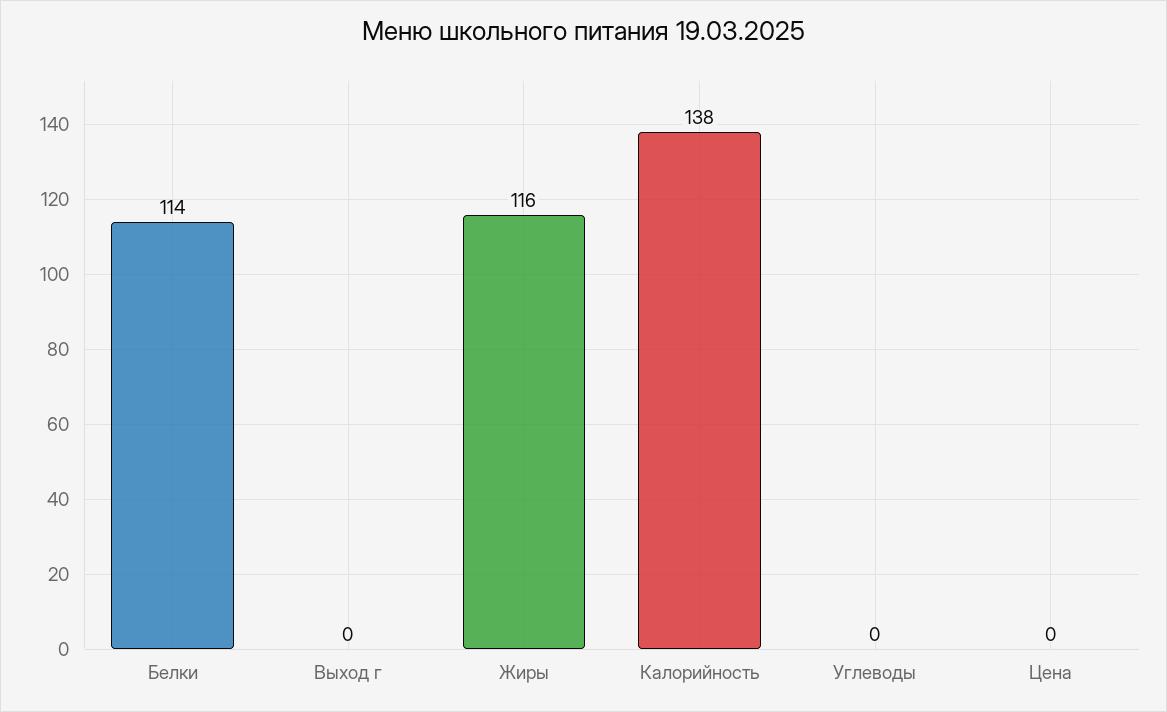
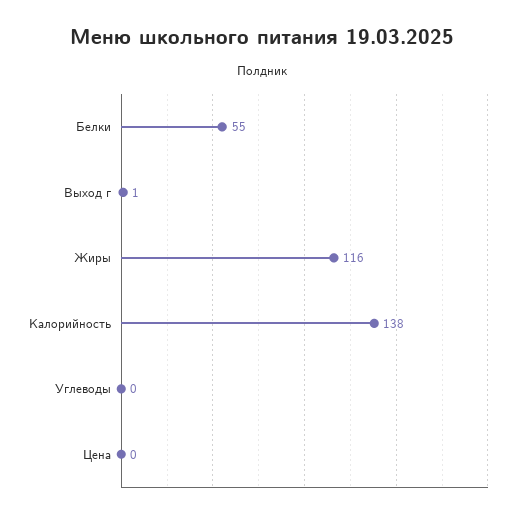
  {
-   "Белки": 114,
+   "Белки": 55,
-   "Выход г": 0,
+   "Выход г": 1,
    "Жиры": 116,
    "Калорийность": 138,
    "Углеводы": 0,
    "Цена": 0
  }

